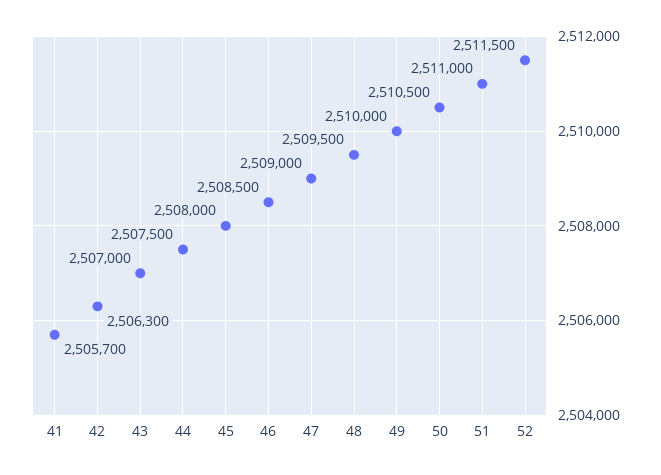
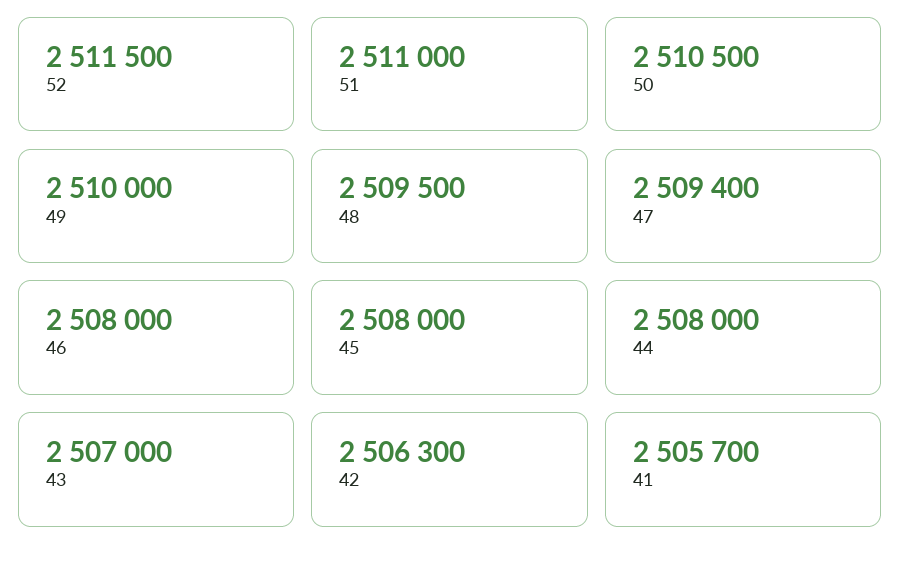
  {
    "41": 2505700,
    "42": 2506300,
    "43": 2507000,
-   "44": 2507500,
+   "44": 2508000,
    "45": 2508000,
-   "46": 2508500,
+   "46": 2508000,
-   "47": 2509000,
+   "47": 2509400,
    "48": 2509500,
    "49": 2510000,
    "50": 2510500,
    "51": 2511000,
    "52": 2511500
  }

